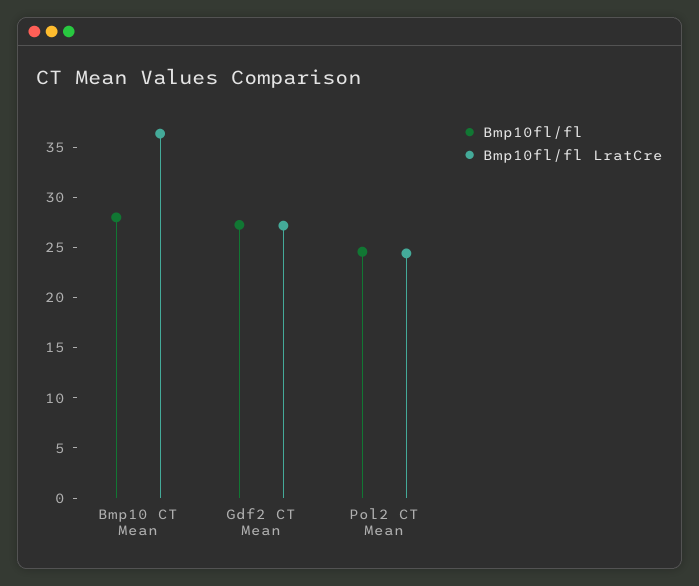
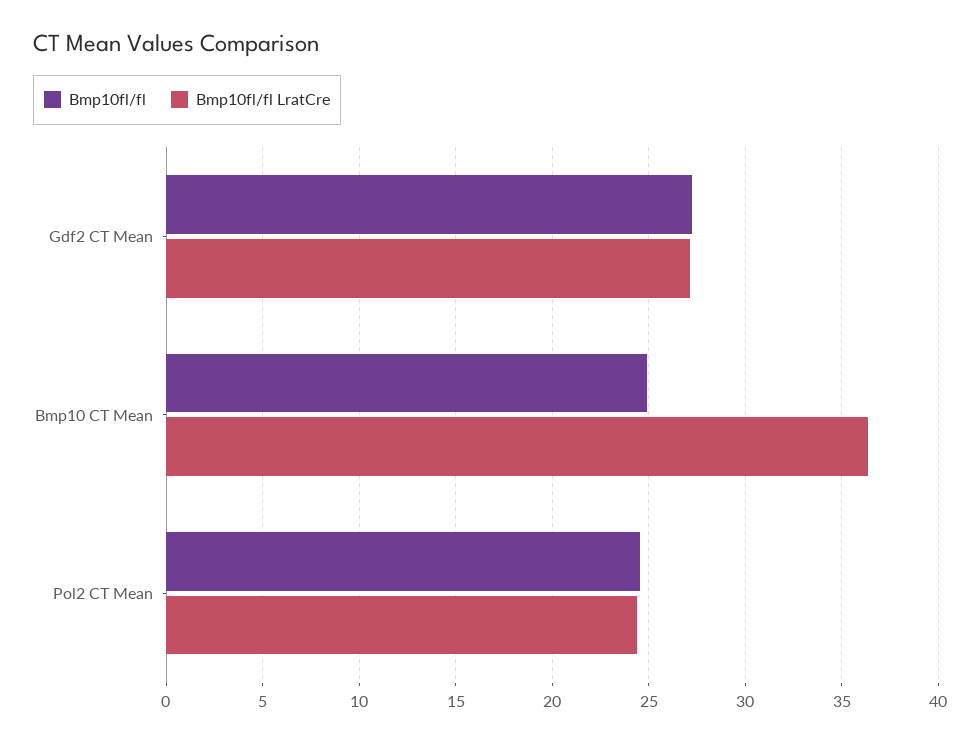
  {
    "Bmp10fl/fl": {
-     "Bmp10 CT Mean": 28,
+     "Bmp10 CT Mean": 25,
      "Gdf2 CT Mean": 27.5,
      "Pol2 CT Mean": 24.5
    },
    "Bmp10fl/fl LratCre": {
      "Bmp10 CT Mean": 36.5,
      "Gdf2 CT Mean": 27,
      "Pol2 CT Mean": 24.5
    }
  }

